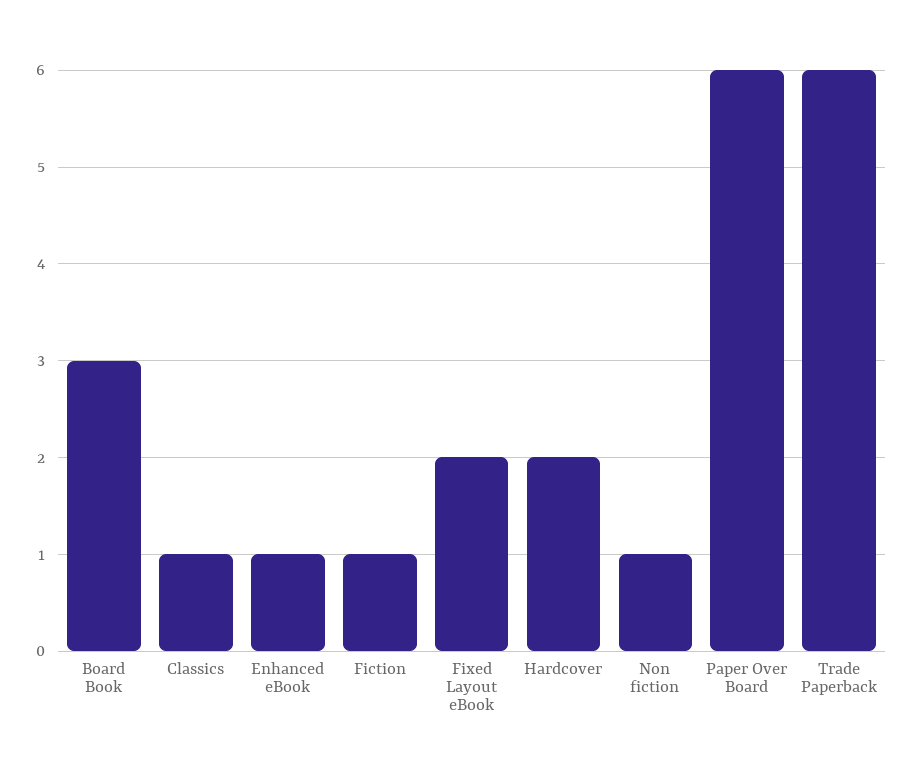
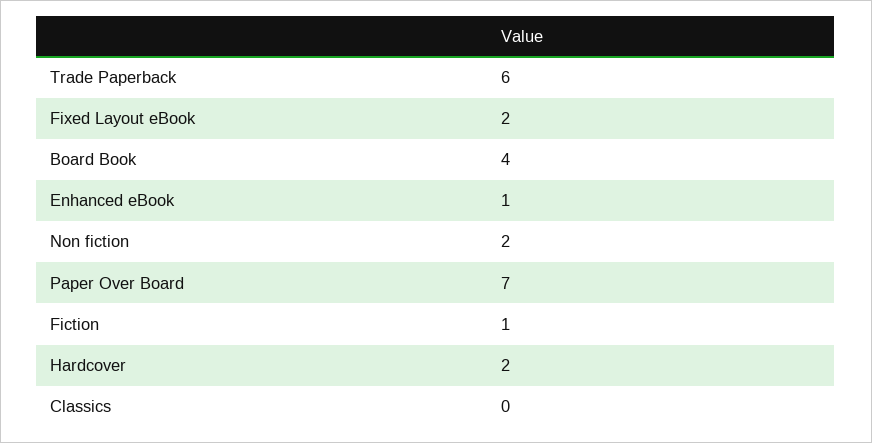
  {
-   "Board Book": 3,
+   "Board Book": 4,
-   "Classics": 1,
+   "Classics": 0,
    "Enhanced eBook": 1,
    "Fiction": 1,
    "Fixed Layout eBook": 2,
    "Hardcover": 2,
-   "Non fiction": 1,
+   "Non fiction": 2,
-   "Paper Over Board": 6,
+   "Paper Over Board": 7,
    "Trade Paperback": 6
  }

